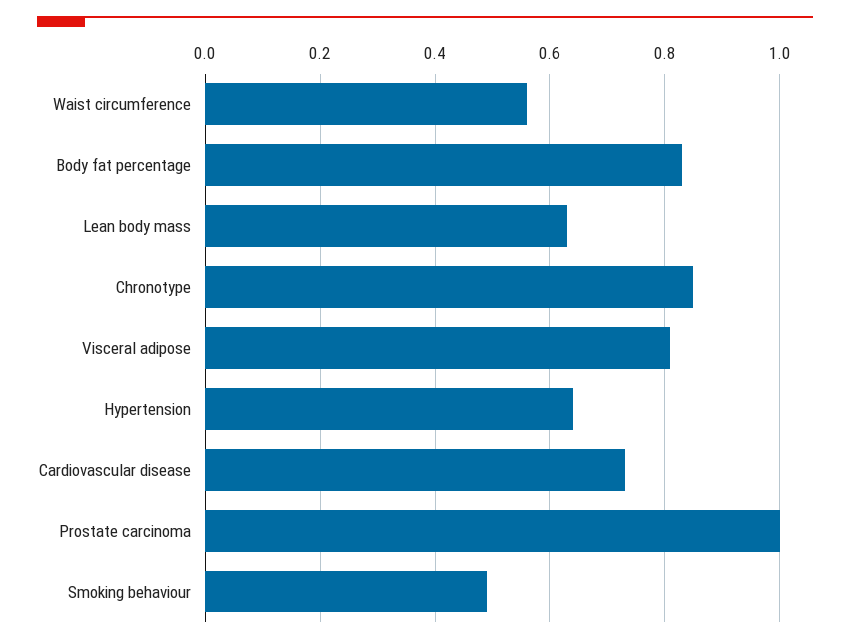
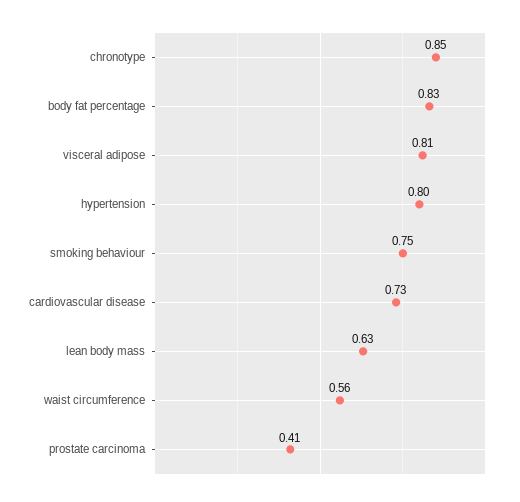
  {
    "Waist circumference": 0.56,
    "Body fat percentage": 0.83,
    "Lean body mass": 0.63,
    "Chronotype": 0.85,
    "Visceral adipose": 0.81,
-   "Hypertension": 0.65,
+   "Hypertension": 0.8,
    "Cardiovascular disease": 0.73,
-   "Prostate carcinoma": 1,
+   "Prostate carcinoma": 0.41,
-   "Smoking behaviour": 0.5
+   "Smoking behaviour": 0.75
  }

